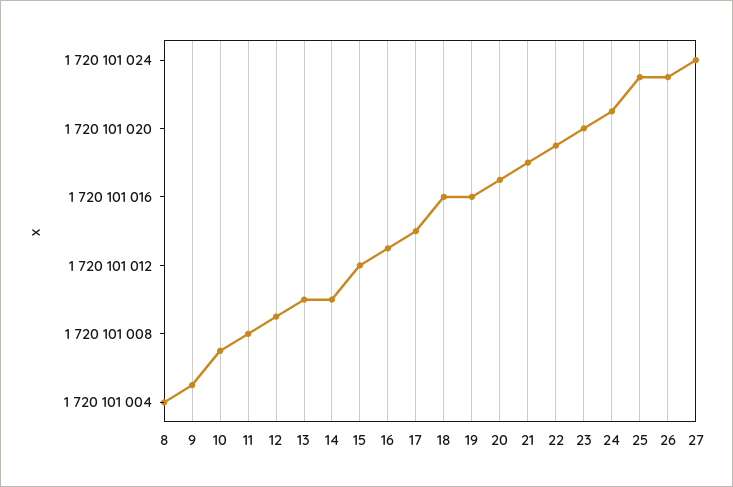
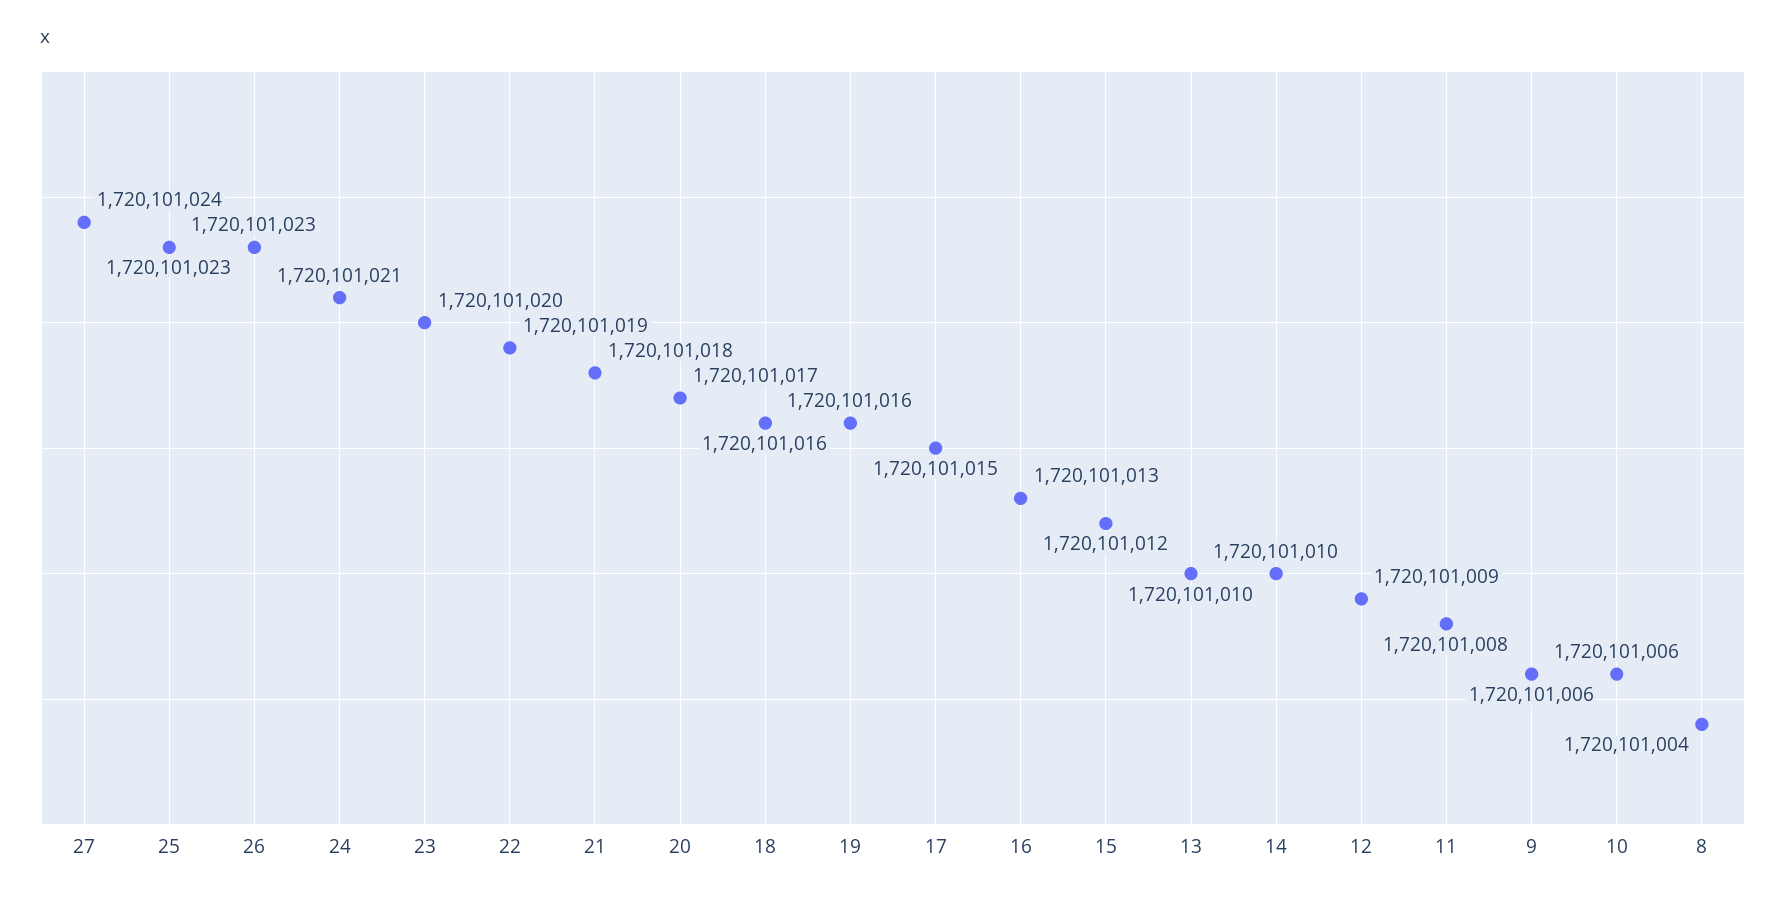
  {
    "8": 1720101004,
-   "9": 1720101005,
+   "9": 1720101006,
-   "10": 1720101007,
+   "10": 1720101006,
    "11": 1720101008,
    "12": 1720101009,
    "13": 1720101010,
    "14": 1720101010,
    "15": 1720101012,
    "16": 1720101013,
-   "17": 1720101014,
+   "17": 1720101015,
    "18": 1720101016,
    "19": 1720101016,
    "20": 1720101017,
    "21": 1720101018,
    "22": 1720101019,
    "23": 1720101020,
    "24": 1720101021,
    "25": 1720101023,
    "26": 1720101023,
    "27": 1720101024
  }

